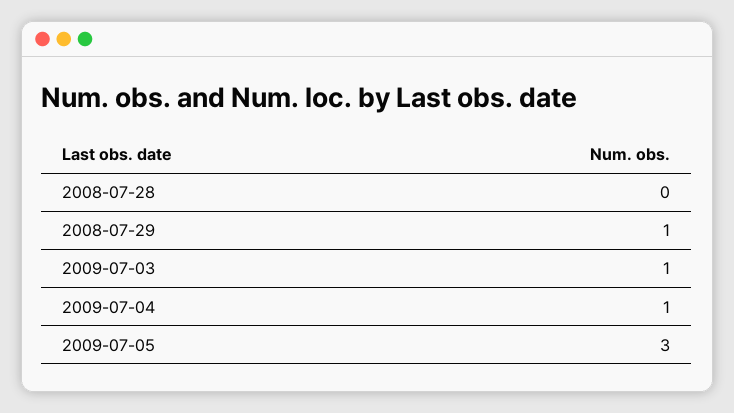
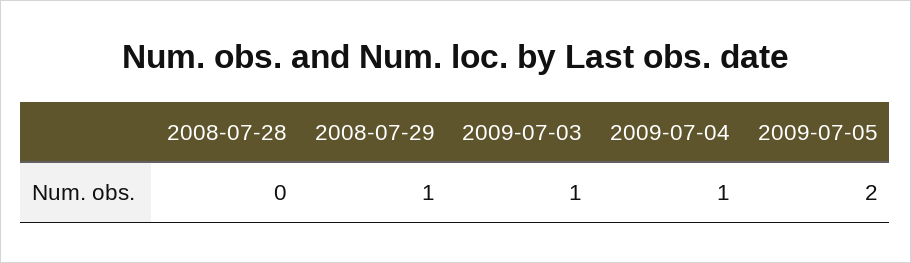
  {
    "2008-07-28": 0,
    "2008-07-29": 1,
    "2009-07-03": 1,
    "2009-07-04": 1,
-   "2009-07-05": 3
+   "2009-07-05": 2
  }

